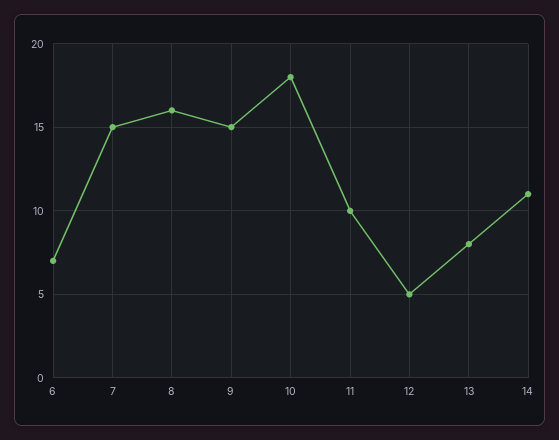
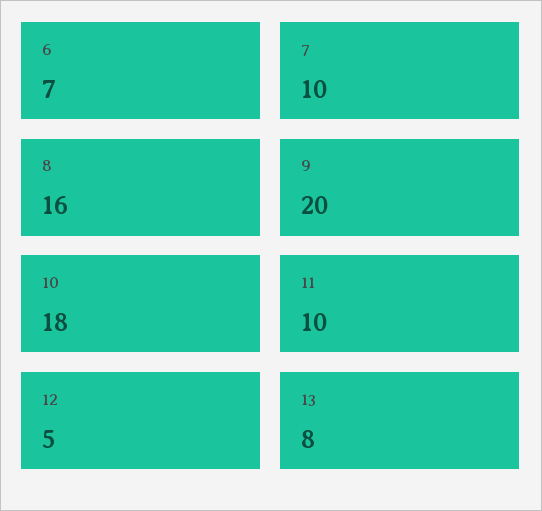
  {
    "6": 7,
-   "7": 15,
+   "7": 10,
    "8": 16,
-   "9": 15,
+   "9": 20,
    "10": 18,
    "11": 10,
    "12": 5,
-   "13": 8,
+   "13": 8
-   "14": 11
  }

